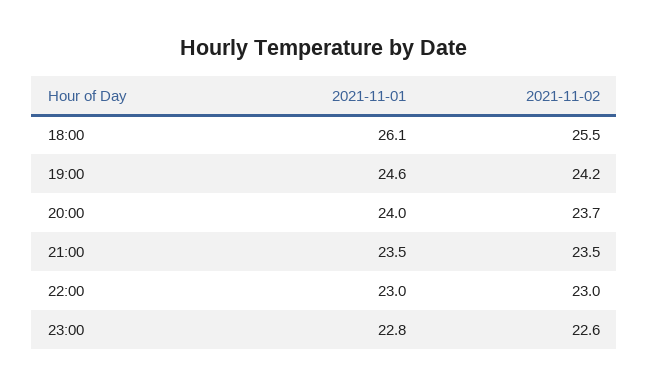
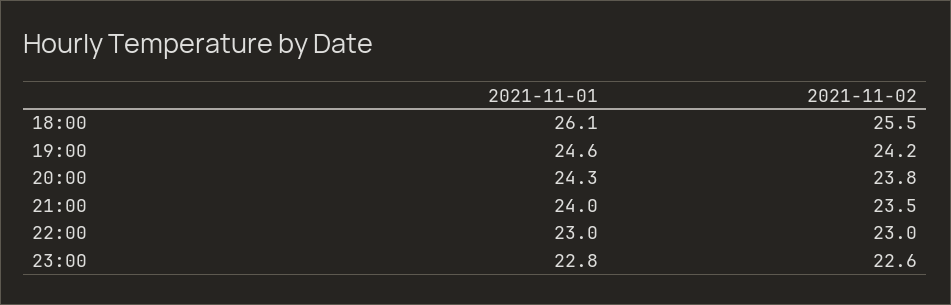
  {
    "2021-11-01": {
      "18:00": 26.1,
      "19:00": 24.6,
-     "20:00": 24,
+     "20:00": 24.3,
-     "21:00": 23.5,
+     "21:00": 24,
      "22:00": 23,
      "23:00": 22.8
    },
    "2021-11-02": {
      "18:00": 25.5,
      "19:00": 24.2,
-     "20:00": 23.7,
+     "20:00": 23.8,
      "21:00": 23.5,
      "22:00": 23,
      "23:00": 22.6
    }
  }

